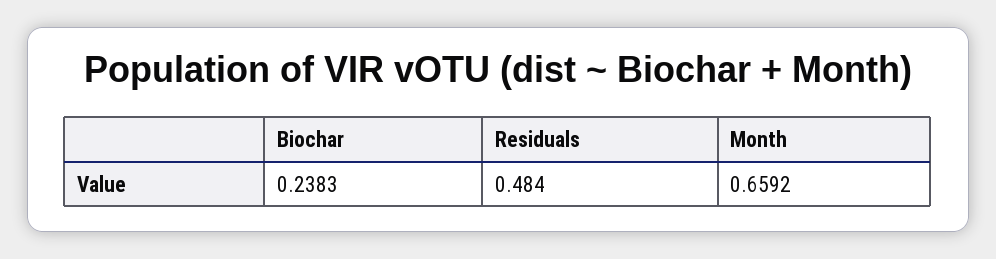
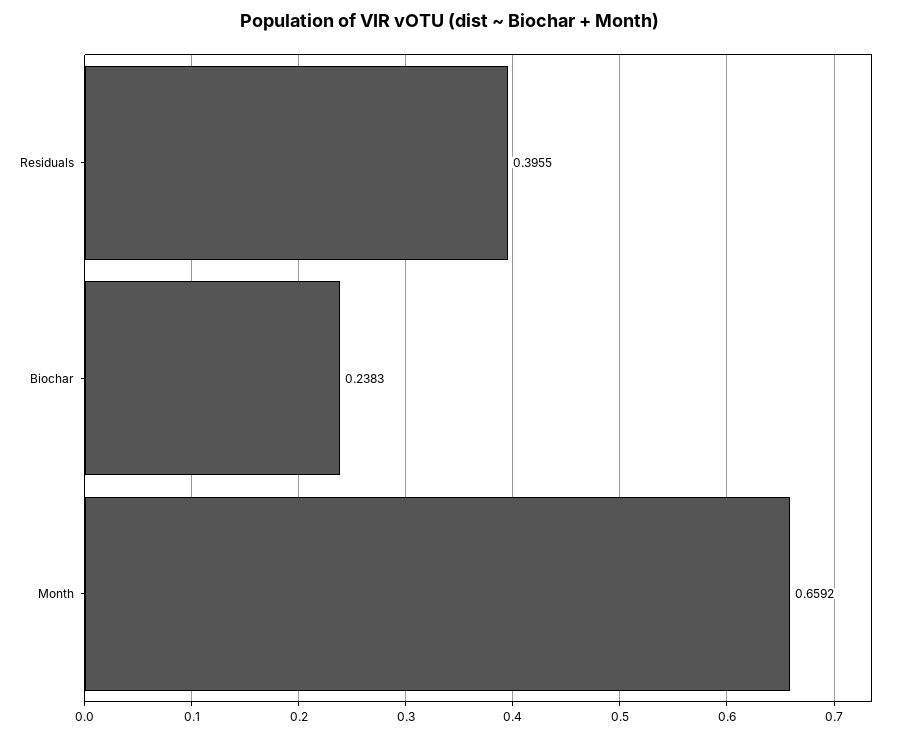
  {
    "Biochar": 0.2383,
-   "Residuals": 0.484,
+   "Residuals": 0.3955,
    "Month": 0.6592
  }

